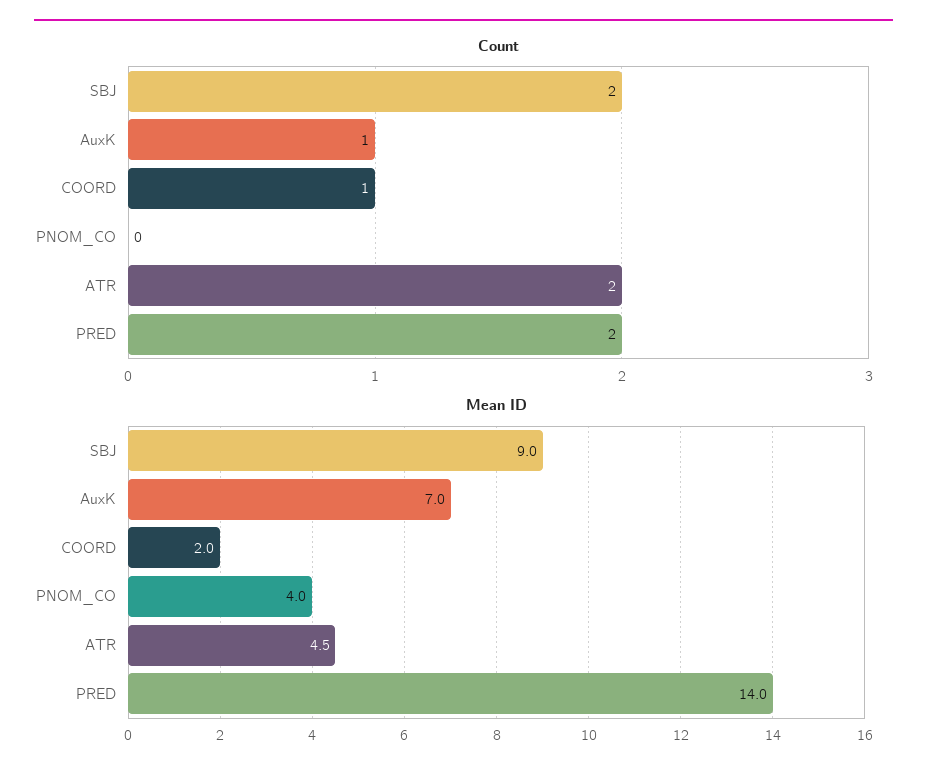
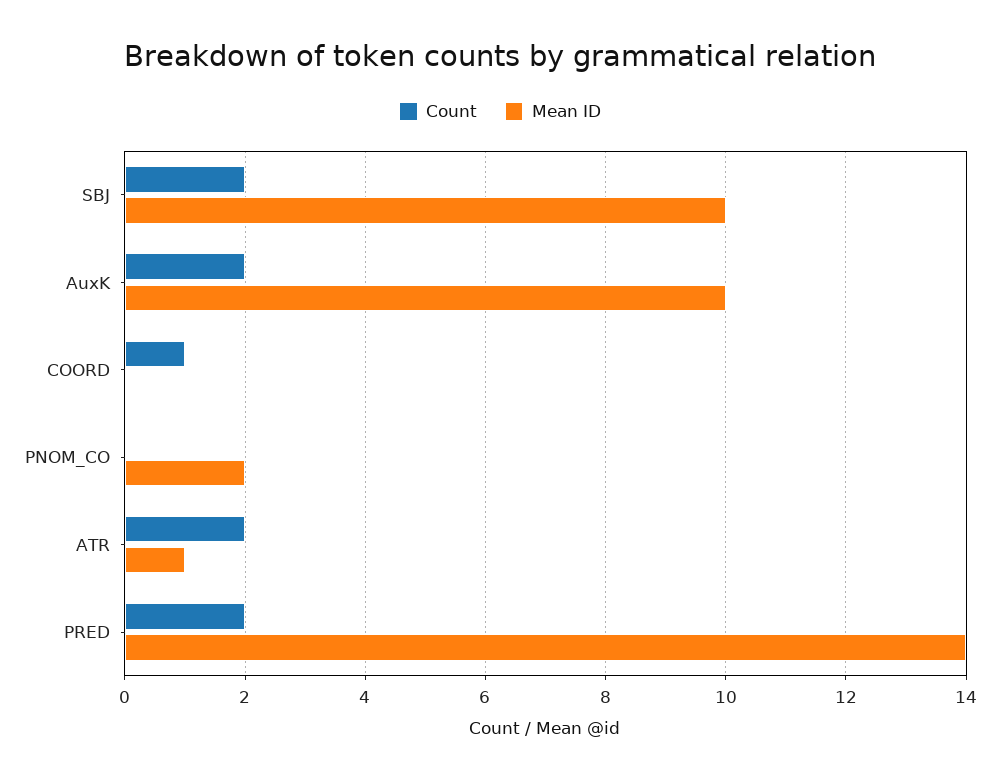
  {
    "Count": {
      "SBJ": 2,
-     "AuxK": 1,
+     "AuxK": 2,
      "COORD": 1,
      "PNOM_CO": 0,
      "ATR": 2,
      "PRED": 2
    },
    "Mean ID": {
-     "SBJ": 9,
+     "SBJ": 10,
-     "AuxK": 7,
+     "AuxK": 10,
-     "COORD": 2,
+     "COORD": 0,
-     "PNOM_CO": 4,
+     "PNOM_CO": 2,
-     "ATR": 4.5,
+     "ATR": 1,
      "PRED": 14
    }
  }

